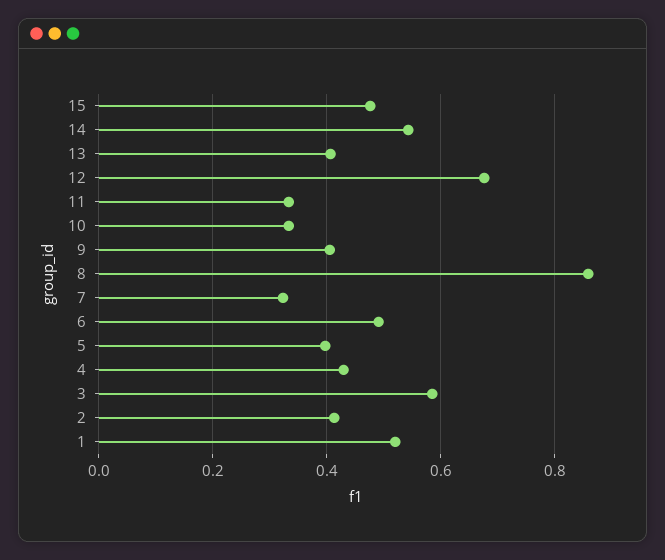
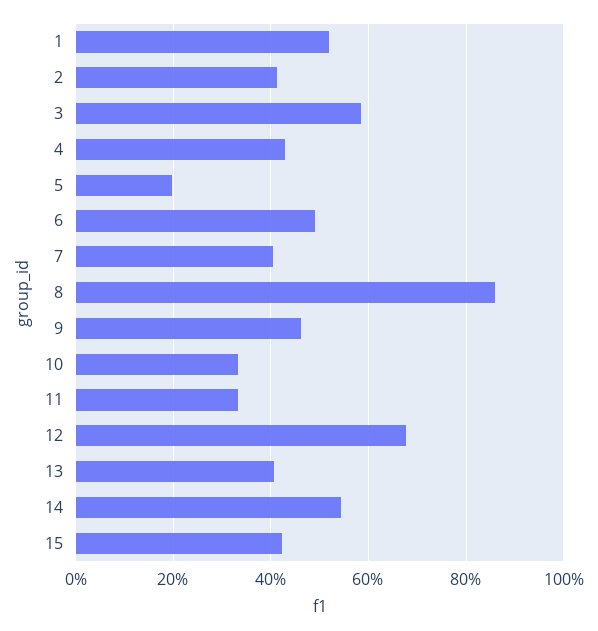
  {
-   "15": 0.48,
+   "15": 0.42,
    "14": 0.54,
    "13": 0.4,
    "12": 0.68,
    "11": 0.34,
    "10": 0.34,
-   "9": 0.4,
+   "9": 0.46,
    "8": 0.86,
-   "7": 0.32,
+   "7": 0.4,
    "6": 0.5,
-   "5": 0.4,
+   "5": 0.2,
    "4": 0.42,
    "3": 0.58,
    "2": 0.42,
    "1": 0.52
  }

